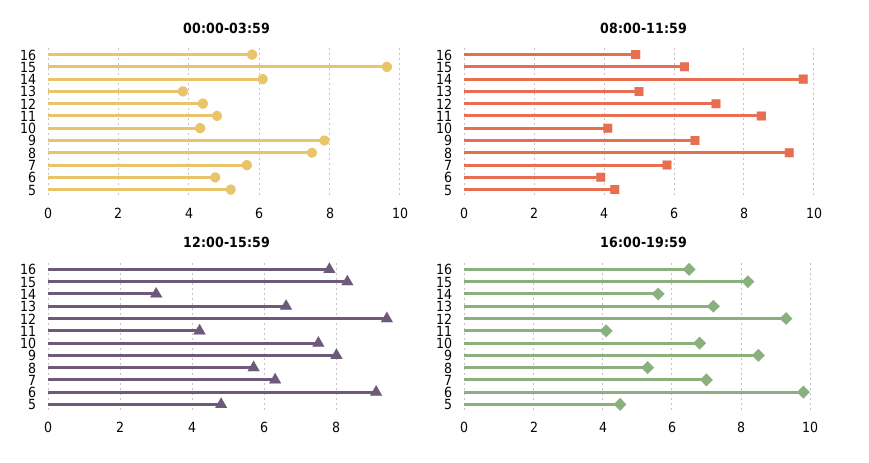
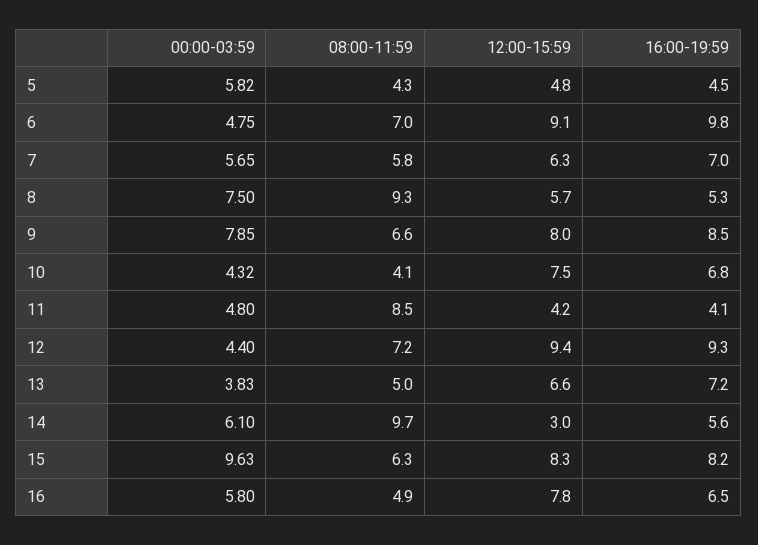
  {
    "00:00-03:59": {
      "16": 5.8,
      "15": 9.63,
      "14": 6.1,
      "13": 3.83,
      "12": 4.4,
      "11": 4.8,
      "10": 4.32,
      "9": 7.85,
      "8": 7.5,
      "7": 5.65,
      "6": 4.75,
-     "5": 5.2
+     "5": 5.82
    },
    "08:00-11:59": {
      "16": 4.9,
      "15": 6.3,
      "14": 9.7,
      "13": 5,
      "12": 7.2,
      "11": 8.5,
      "10": 4.1,
      "9": 6.6,
      "8": 9.3,
      "7": 5.8,
-     "6": 4,
+     "6": 7,
      "5": 4.3
    },
    "12:00-15:59": {
      "16": 7.8,
      "15": 8.3,
      "14": 3,
      "13": 6.6,
      "12": 9.4,
      "11": 4.2,
      "10": 7.5,
      "9": 8,
      "8": 5.7,
      "7": 6.3,
      "6": 9.1,
      "5": 4.8
    },
    "16:00-19:59": {
      "16": 6.5,
      "15": 8.2,
      "14": 5.6,
      "13": 7.2,
      "12": 9.3,
      "11": 4.1,
      "10": 6.8,
      "9": 8.5,
      "8": 5.3,
      "7": 7,
      "6": 9.8,
      "5": 4.5
    }
  }

